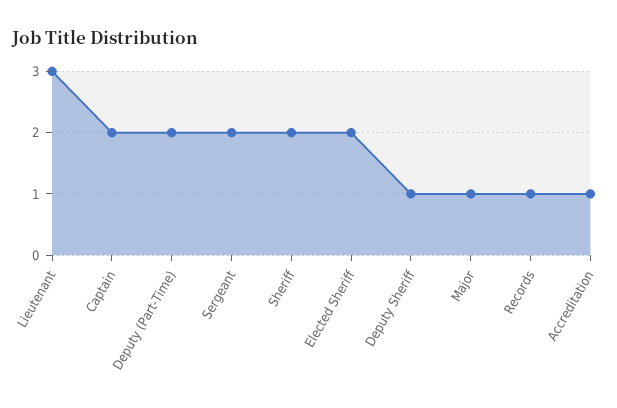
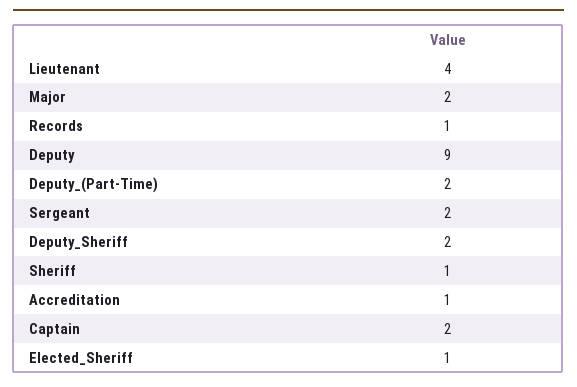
  {
-   "Lieutenant": 3,
+   "Lieutenant": 4,
    "Captain": 2,
    "Deputy (Part-Time)": 2,
    "Sergeant": 2,
-   "Sheriff": 2,
+   "Sheriff": 1,
-   "Elected Sheriff": 2,
+   "Elected Sheriff": 1,
-   "Deputy Sheriff": 1,
+   "Deputy Sheriff": 2,
-   "Major": 1,
+   "Major": 2,
    "Records": 1,
-   "Accreditation": 1
+   "Accreditation": 1,
+   "Deputy": 9
  }

